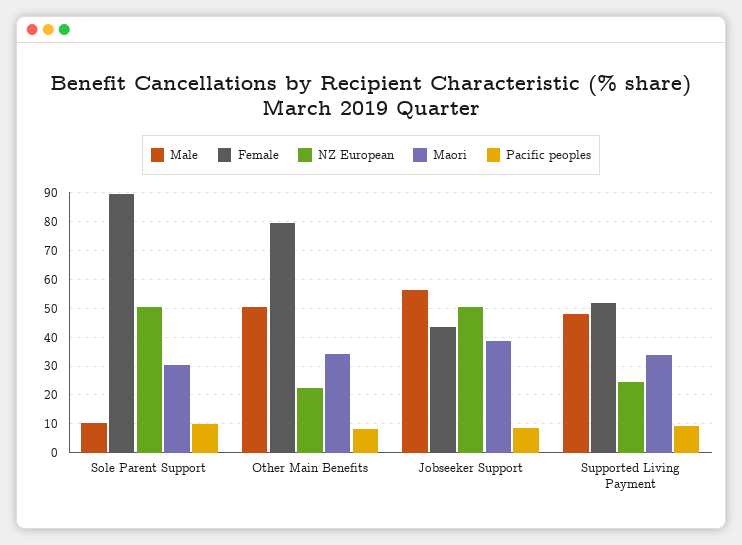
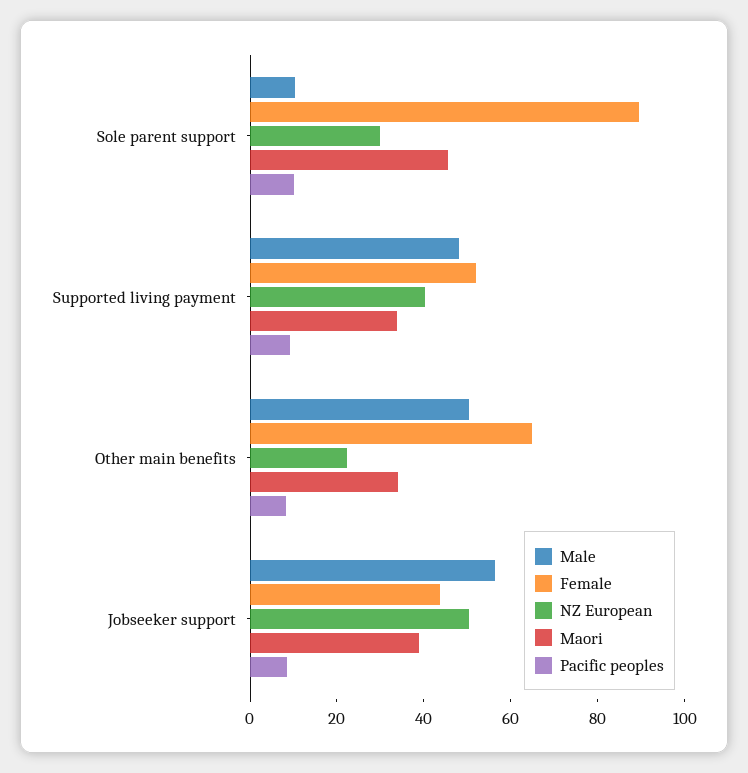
  {
    "Male": {
      "Sole Parent Support": 10,
      "Other Main Benefits": 50,
      "Jobseeker Support": 57.5,
      "Supported Living Payment": 47.5
    },
    "Female": {
      "Sole Parent Support": 90,
-     "Other Main Benefits": 80,
+     "Other Main Benefits": 65,
      "Jobseeker Support": 42.5,
      "Supported Living Payment": 52.5
    },
    "NZ European": {
-     "Sole Parent Support": 50,
+     "Sole Parent Support": 30,
      "Other Main Benefits": 22.5,
      "Jobseeker Support": 50,
-     "Supported Living Payment": 25
+     "Supported Living Payment": 40
    },
    "Maori": {
-     "Sole Parent Support": 30,
+     "Sole Parent Support": 45,
      "Other Main Benefits": 35,
      "Jobseeker Support": 40,
      "Supported Living Payment": 35
    },
    "Pacific peoples": {
      "Sole Parent Support": 10,
      "Other Main Benefits": 7.5,
      "Jobseeker Support": 7.5,
      "Supported Living Payment": 10
    }
  }

